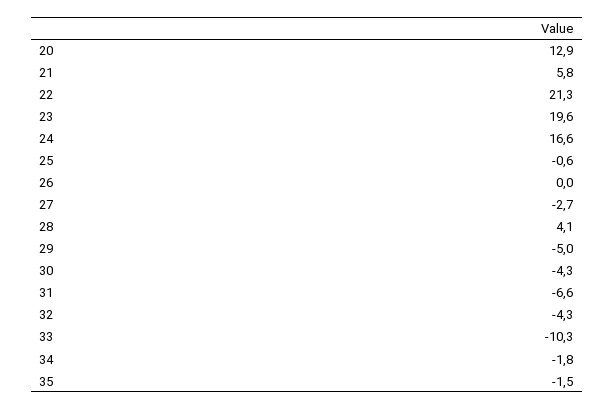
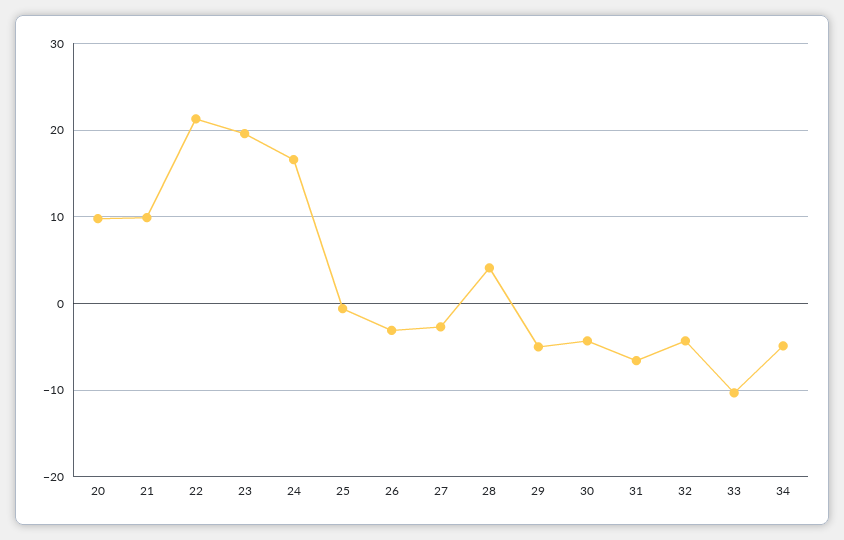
  {
-   "20": 12.9,
+   "20": 10,
-   "21": 5.8,
+   "21": 10,
    "22": 21.3,
    "23": 19.6,
    "24": 16.6,
    "25": -0.6,
-   "26": 0,
+   "26": -3,
    "27": -2.7,
    "28": 4.1,
    "29": -5,
    "30": -4.3,
    "31": -6.6,
    "32": -4.3,
    "33": -10.3,
-   "34": -1.8,
+   "34": -5
-   "35": -1.5
  }

